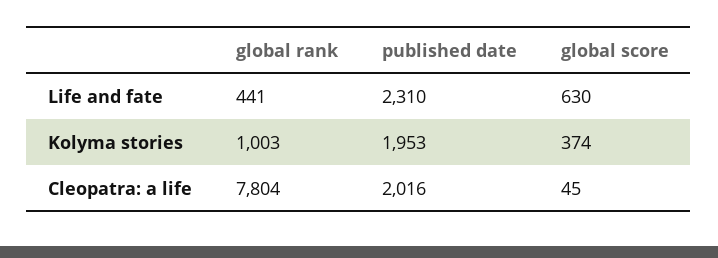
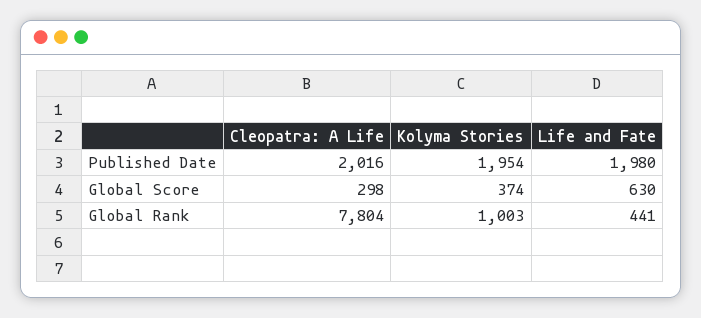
  {
    "global rank": {
      "Life and fate": 441,
      "Kolyma stories": 1003,
      "Cleopatra: a life": 7804
    },
    "published date": {
-     "Life and fate": 2310,
+     "Life and fate": 1980,
-     "Kolyma stories": 1953,
+     "Kolyma stories": 1954,
      "Cleopatra: a life": 2016
    },
    "global score": {
      "Life and fate": 630,
      "Kolyma stories": 374,
-     "Cleopatra: a life": 45
+     "Cleopatra: a life": 298
    }
  }

